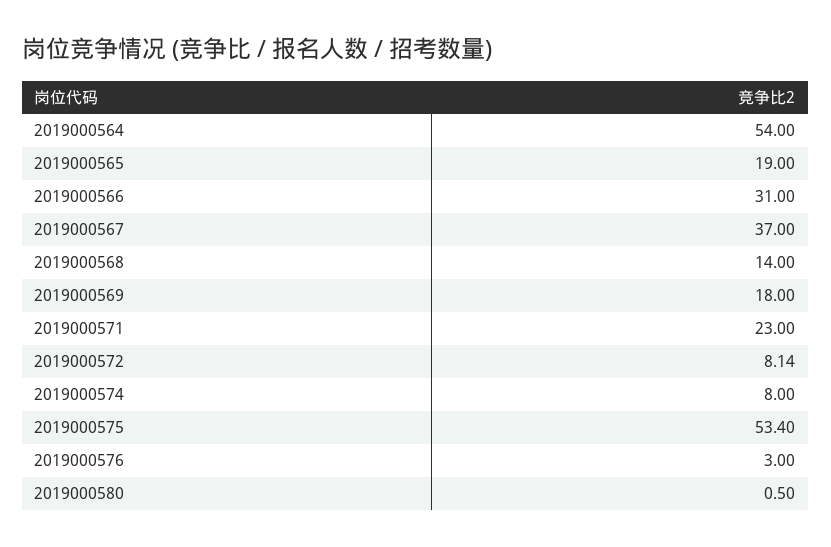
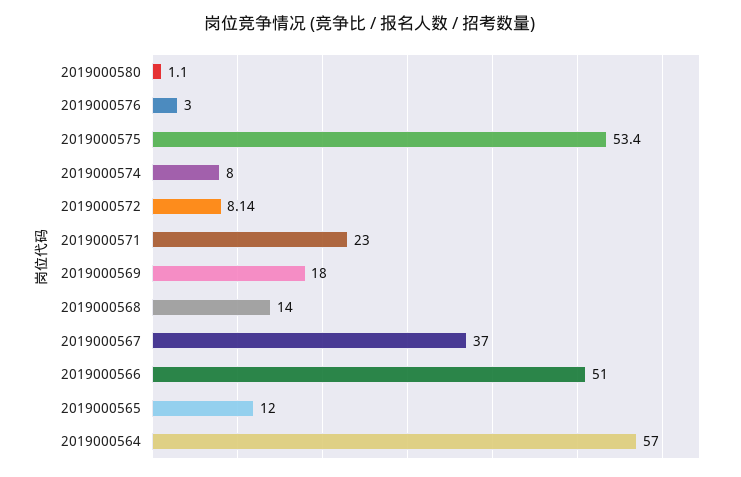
  {
-   "2019000564": 54,
+   "2019000564": 57,
-   "2019000565": 19,
+   "2019000565": 12,
-   "2019000566": 31,
+   "2019000566": 51,
    "2019000567": 37,
    "2019000568": 14,
    "2019000569": 18,
    "2019000571": 23,
    "2019000572": 8.14,
    "2019000574": 8,
    "2019000575": 53.4,
    "2019000576": 3,
-   "2019000580": 0.5
+   "2019000580": 1.1
  }

